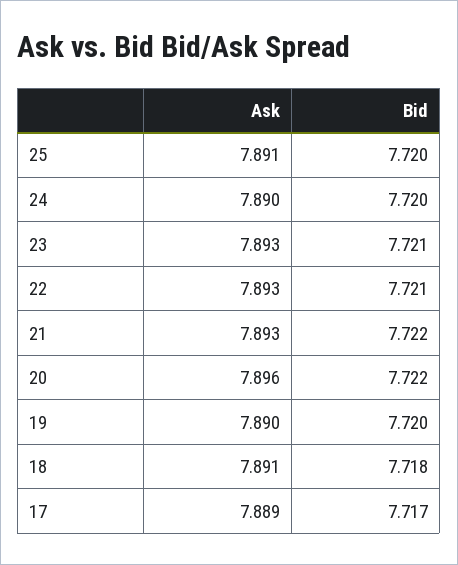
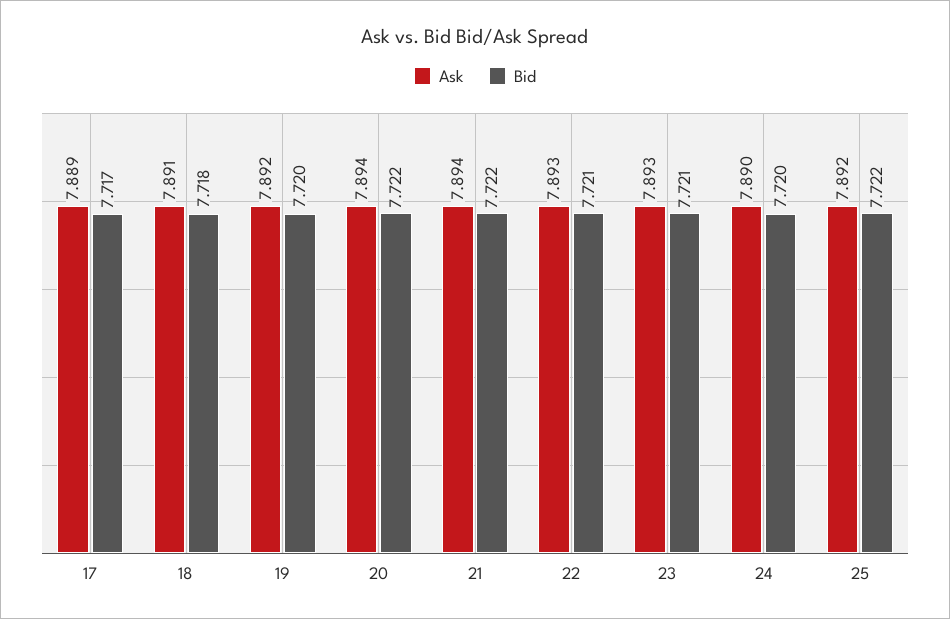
  {
    "Ask": {
-     "25": 7.891,
+     "25": 7.892,
      "24": 7.89,
      "23": 7.893,
      "22": 7.893,
-     "21": 7.893,
+     "21": 7.894,
-     "20": 7.896,
+     "20": 7.894,
-     "19": 7.89,
+     "19": 7.892,
      "18": 7.891,
      "17": 7.889
    },
    "Bid": {
-     "25": 7.72,
+     "25": 7.722,
      "24": 7.72,
      "23": 7.721,
      "22": 7.721,
      "21": 7.722,
      "20": 7.722,
      "19": 7.72,
      "18": 7.718,
      "17": 7.717
    }
  }

